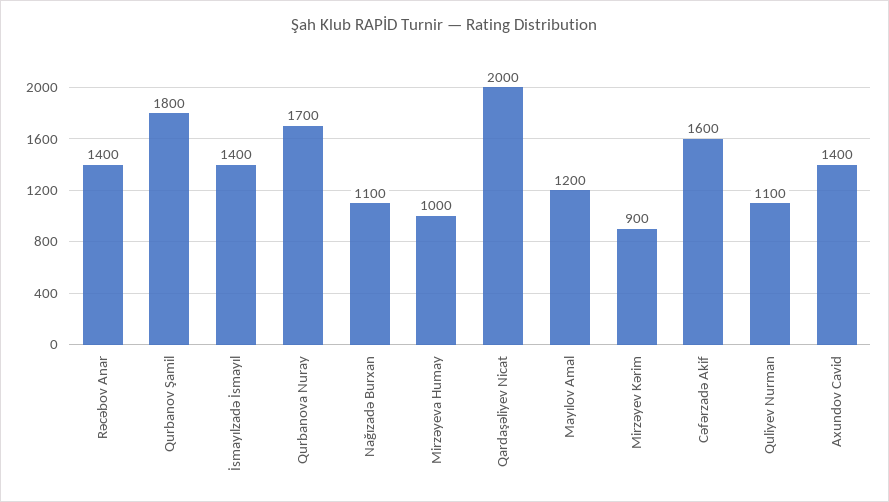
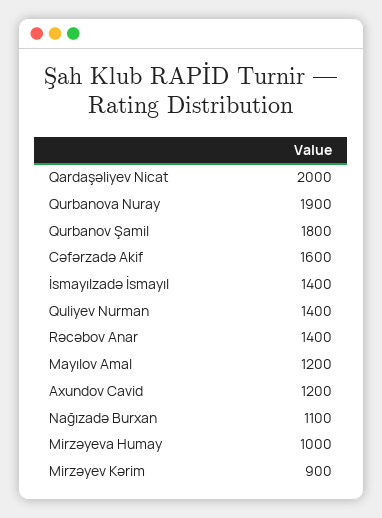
  {
    "Rəcəbov Anar": 1400,
    "Qurbanov Şamil": 1800,
    "İsmayılzadə İsmayıl": 1400,
-   "Qurbanova Nuray": 1700,
+   "Qurbanova Nuray": 1900,
    "Nağızadə Burxan": 1100,
    "Mirzəyeva Humay": 1000,
    "Qardaşəliyev Nicat": 2000,
    "Mayılov Amal": 1200,
    "Mirzəyev Kərim": 900,
    "Cəfərzadə Akif": 1600,
-   "Quliyev Nurman": 1100,
+   "Quliyev Nurman": 1400,
-   "Axundov Cavid": 1400
+   "Axundov Cavid": 1200
  }

